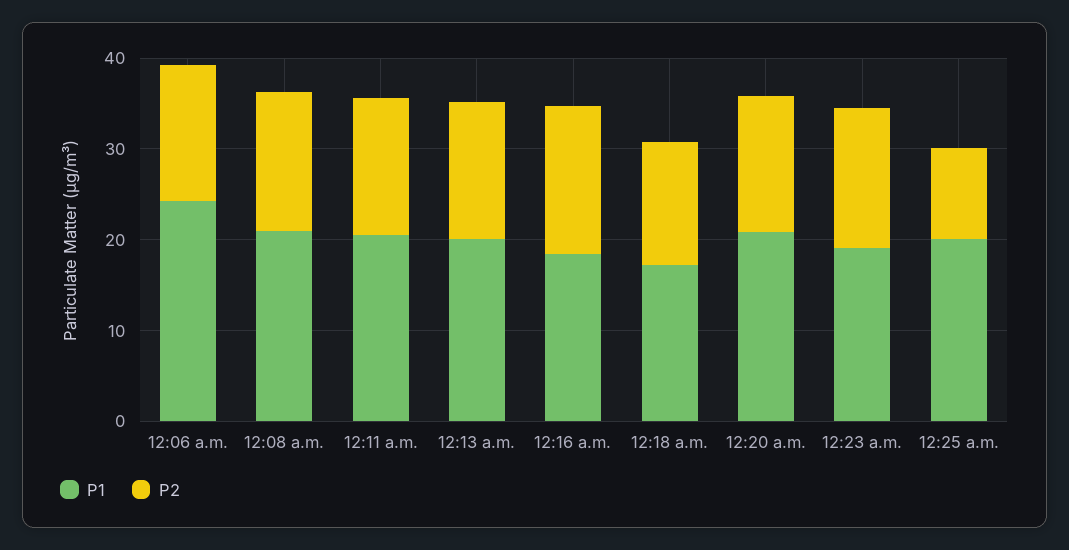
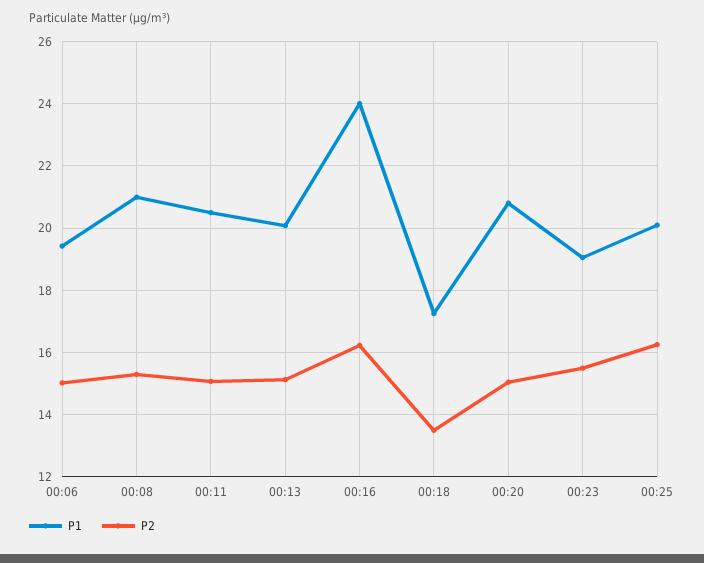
  {
    "P1": {
-     "12:06 a.m.": 24,
+     "12:06 a.m.": 19.4,
      "12:08 a.m.": 21,
      "12:11 a.m.": 20.6,
      "12:13 a.m.": 20,
-     "12:16 a.m.": 18,
+     "12:16 a.m.": 24,
      "12:18 a.m.": 17.2,
      "12:20 a.m.": 20.8,
      "12:23 a.m.": 19,
      "12:25 a.m.": 20.2
    },
    "P2": {
      "12:06 a.m.": 15,
      "12:08 a.m.": 15.4,
      "12:11 a.m.": 15,
      "12:13 a.m.": 15.2,
      "12:16 a.m.": 16.2,
      "12:18 a.m.": 13.6,
      "12:20 a.m.": 15,
      "12:23 a.m.": 15.6,
-     "12:25 a.m.": 10
+     "12:25 a.m.": 16.2
    }
  }

